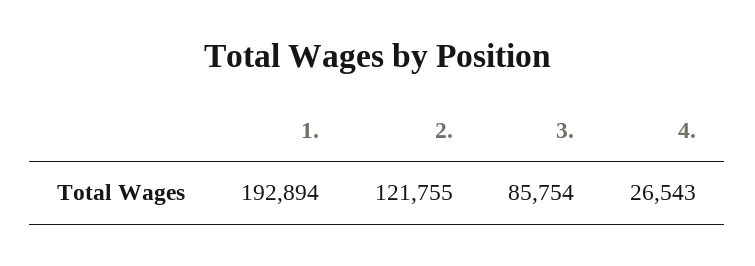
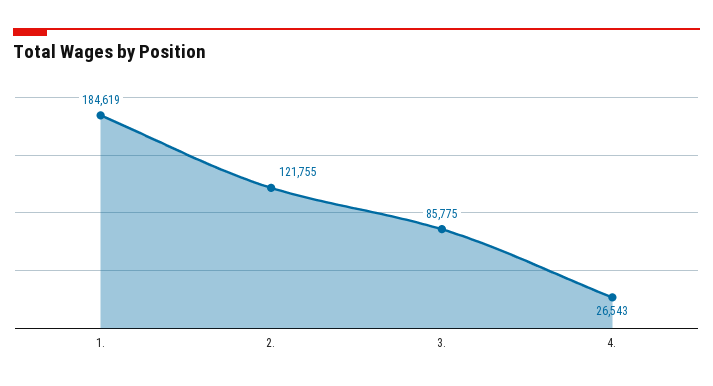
  {
-   "1.": 192894,
+   "1.": 184619,
    "2.": 121755,
-   "3.": 85754,
+   "3.": 85775,
    "4.": 26543
  }

